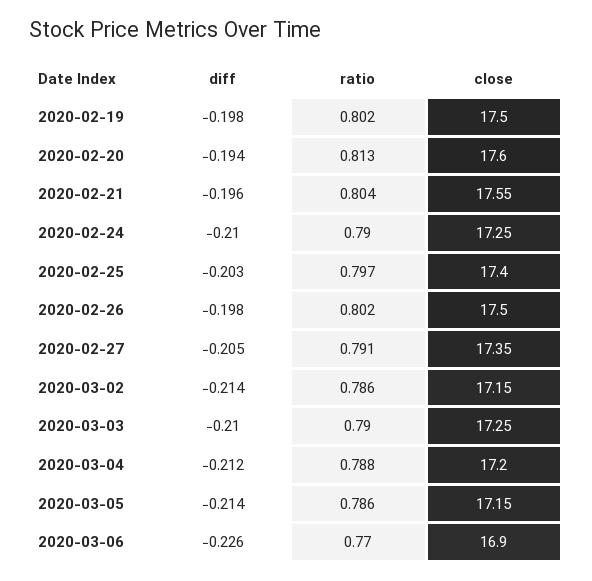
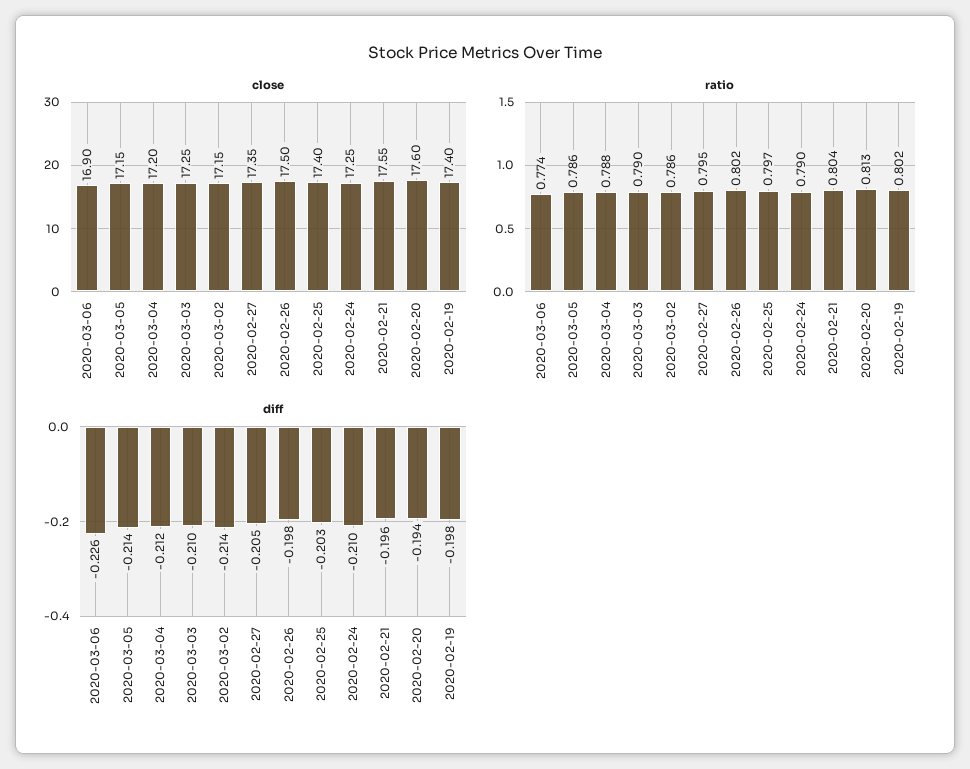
  {
    "diff": {
      "2020-02-19": -0.198,
      "2020-02-20": -0.194,
      "2020-02-21": -0.196,
      "2020-02-24": -0.21,
      "2020-02-25": -0.203,
      "2020-02-26": -0.198,
      "2020-02-27": -0.205,
      "2020-03-02": -0.214,
      "2020-03-03": -0.21,
      "2020-03-04": -0.212,
      "2020-03-05": -0.214,
      "2020-03-06": -0.226
    },
    "ratio": {
      "2020-02-19": 0.802,
      "2020-02-20": 0.813,
      "2020-02-21": 0.804,
      "2020-02-24": 0.79,
      "2020-02-25": 0.797,
      "2020-02-26": 0.802,
-     "2020-02-27": 0.791,
+     "2020-02-27": 0.795,
      "2020-03-02": 0.786,
      "2020-03-03": 0.79,
      "2020-03-04": 0.788,
      "2020-03-05": 0.786,
-     "2020-03-06": 0.77
+     "2020-03-06": 0.774
    },
    "close": {
-     "2020-02-19": 17.5,
+     "2020-02-19": 17.4,
      "2020-02-20": 17.6,
      "2020-02-21": 17.55,
      "2020-02-24": 17.25,
      "2020-02-25": 17.4,
      "2020-02-26": 17.5,
      "2020-02-27": 17.35,
      "2020-03-02": 17.15,
      "2020-03-03": 17.25,
      "2020-03-04": 17.2,
      "2020-03-05": 17.15,
      "2020-03-06": 16.9
    }
  }

